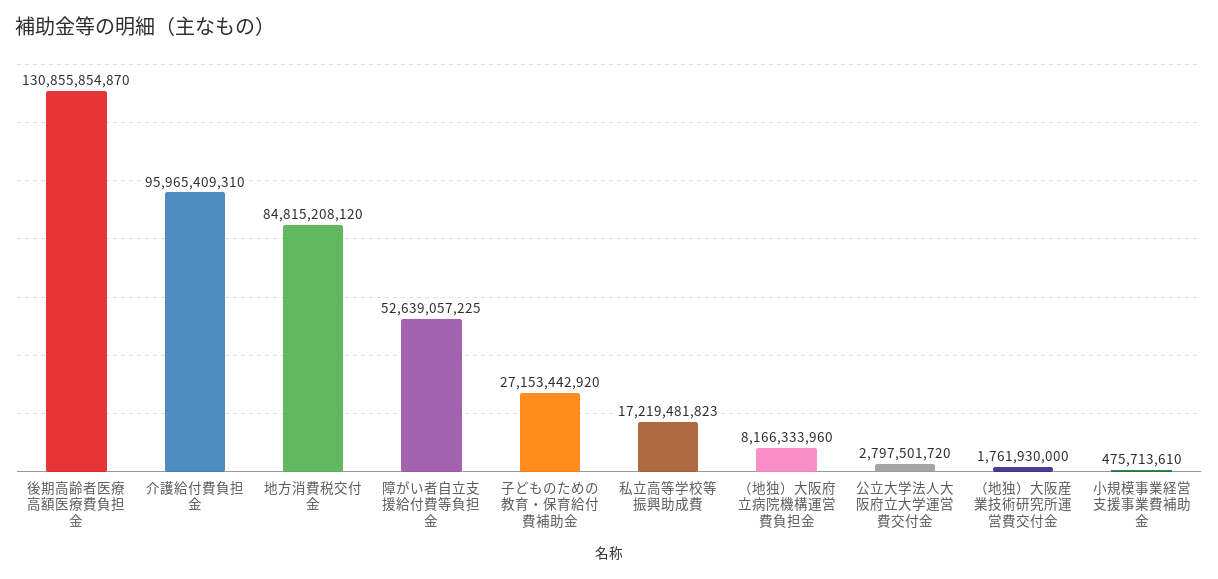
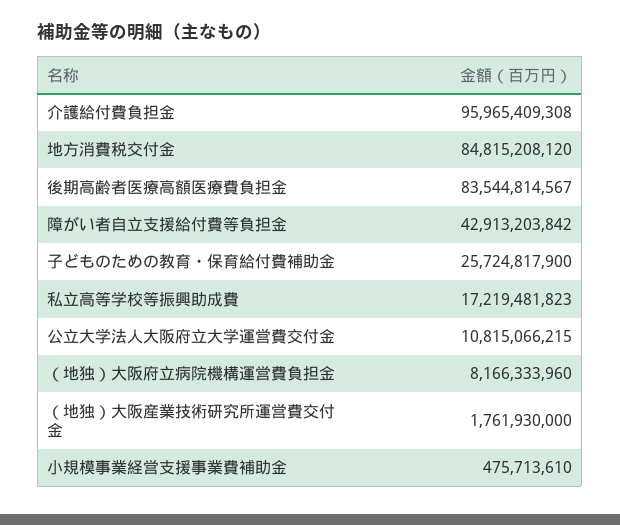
  {
-   "後期高齢者医療高額医療費負担金": 130855854870,
+   "後期高齢者医療高額医療費負担金": 83544814567,
-   "介護給付費負担金": 95965409310,
+   "介護給付費負担金": 95965409308,
    "地方消費税交付金": 84815208120,
-   "障がい者自立支援給付費等負担金": 52639057225,
+   "障がい者自立支援給付費等負担金": 42913203842,
-   "子どものための教育・保育給付費補助金": 27153442920,
+   "子どものための教育・保育給付費補助金": 25724817900,
    "私立高等学校等振興助成費": 17219481823,
    "（地独）大阪府立病院機構運営費負担金": 8166333960,
-   "公立大学法人大阪府立大学運営費交付金": 2797501720,
+   "公立大学法人大阪府立大学運営費交付金": 10815066215,
    "（地独）大阪産業技術研究所運営費交付金": 1761930000,
    "小規模事業経営支援事業費補助金": 475713610
  }

